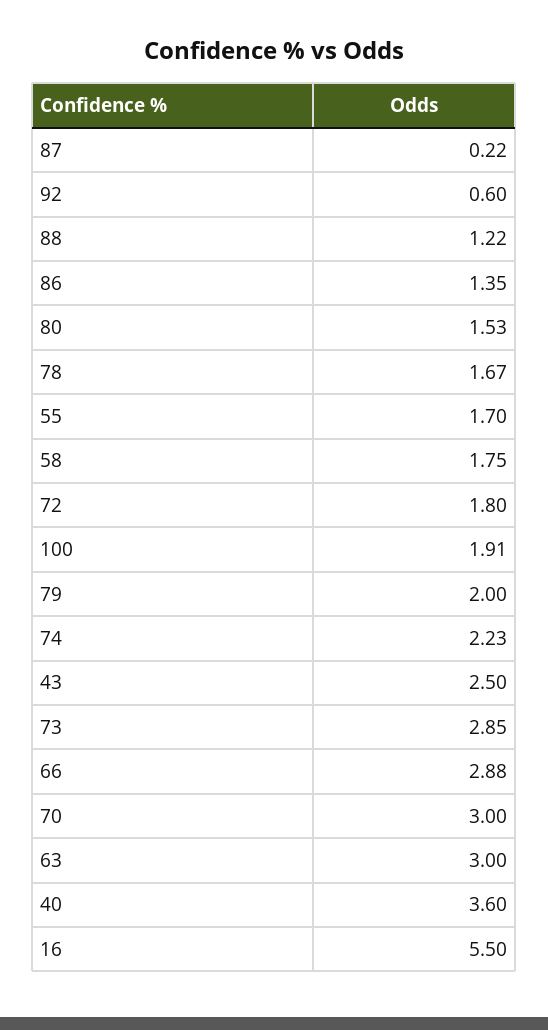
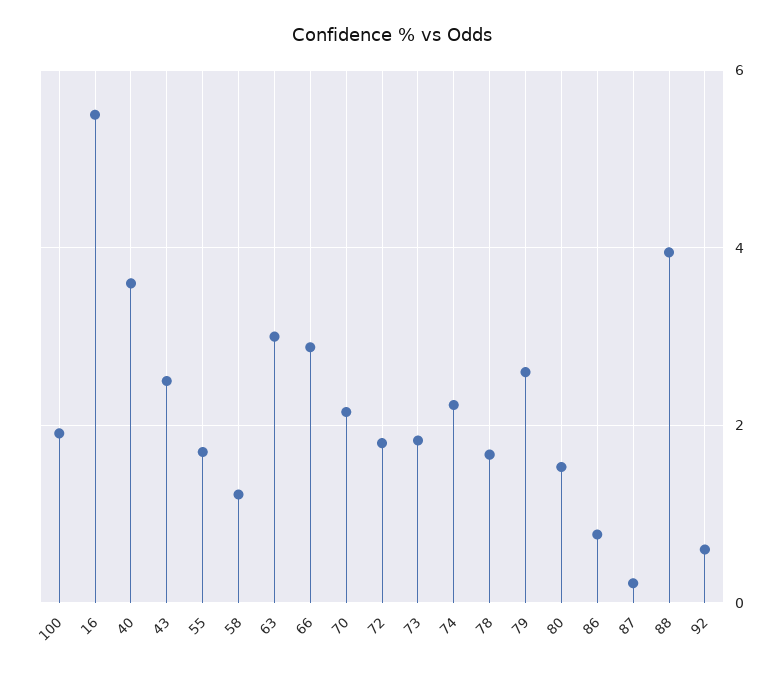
  {
    "87": 0.22,
    "92": 0.6,
-   "88": 1.22,
+   "88": 4,
-   "86": 1.35,
+   "86": 0.8,
    "80": 1.53,
    "78": 1.67,
    "55": 1.7,
-   "58": 1.75,
+   "58": 1.2,
    "72": 1.8,
    "100": 1.91,
-   "79": 2,
+   "79": 2.6,
    "74": 2.23,
    "43": 2.5,
-   "73": 2.85,
+   "73": 1.8,
    "66": 2.88,
-   "70": 3,
+   "70": 2.2,
    "63": 3,
    "40": 3.6,
    "16": 5.5
  }

